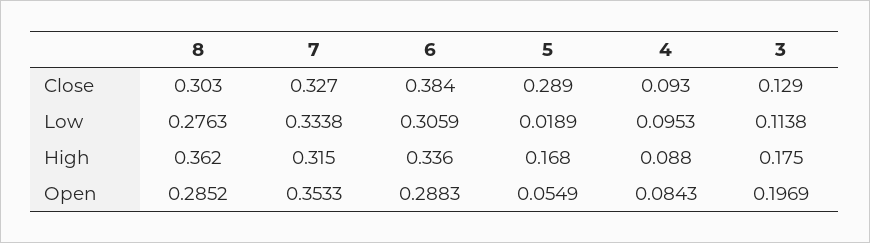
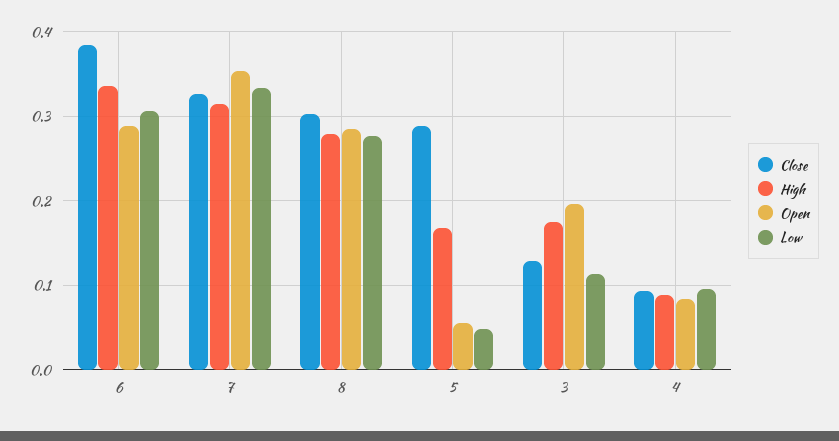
  {
    "Close": {
      "8": 0.303,
      "7": 0.327,
      "6": 0.384,
      "5": 0.289,
      "4": 0.093,
      "3": 0.129
    },
    "Low": {
      "8": 0.2763,
      "7": 0.3338,
      "6": 0.3059,
-     "5": 0.0189,
+     "5": 0.05,
      "4": 0.0953,
      "3": 0.1138
    },
    "High": {
-     "8": 0.362,
+     "8": 0.28,
      "7": 0.315,
      "6": 0.336,
      "5": 0.168,
      "4": 0.088,
      "3": 0.175
    },
    "Open": {
      "8": 0.2852,
      "7": 0.3533,
      "6": 0.2883,
      "5": 0.0549,
      "4": 0.0843,
      "3": 0.1969
    }
  }

